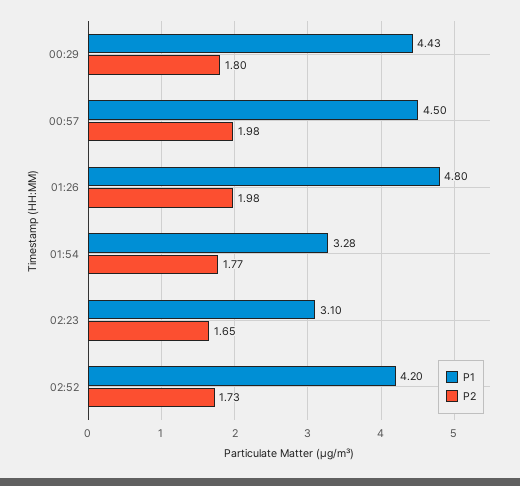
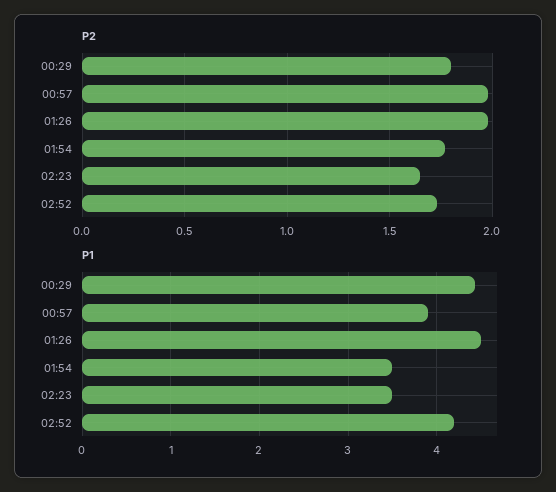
  {
    "P1": {
      "00:29": 4.43,
-     "00:57": 4.5,
+     "00:57": 3.9,
-     "01:26": 4.8,
+     "01:26": 4.5,
-     "01:54": 3.28,
+     "01:54": 3.5,
-     "02:23": 3.1,
+     "02:23": 3.5,
      "02:52": 4.2
    },
    "P2": {
      "00:29": 1.8,
      "00:57": 1.98,
      "01:26": 1.98,
      "01:54": 1.77,
      "02:23": 1.65,
      "02:52": 1.73
    }
  }

